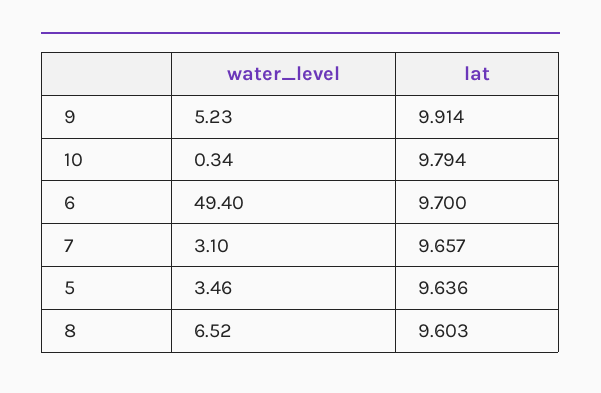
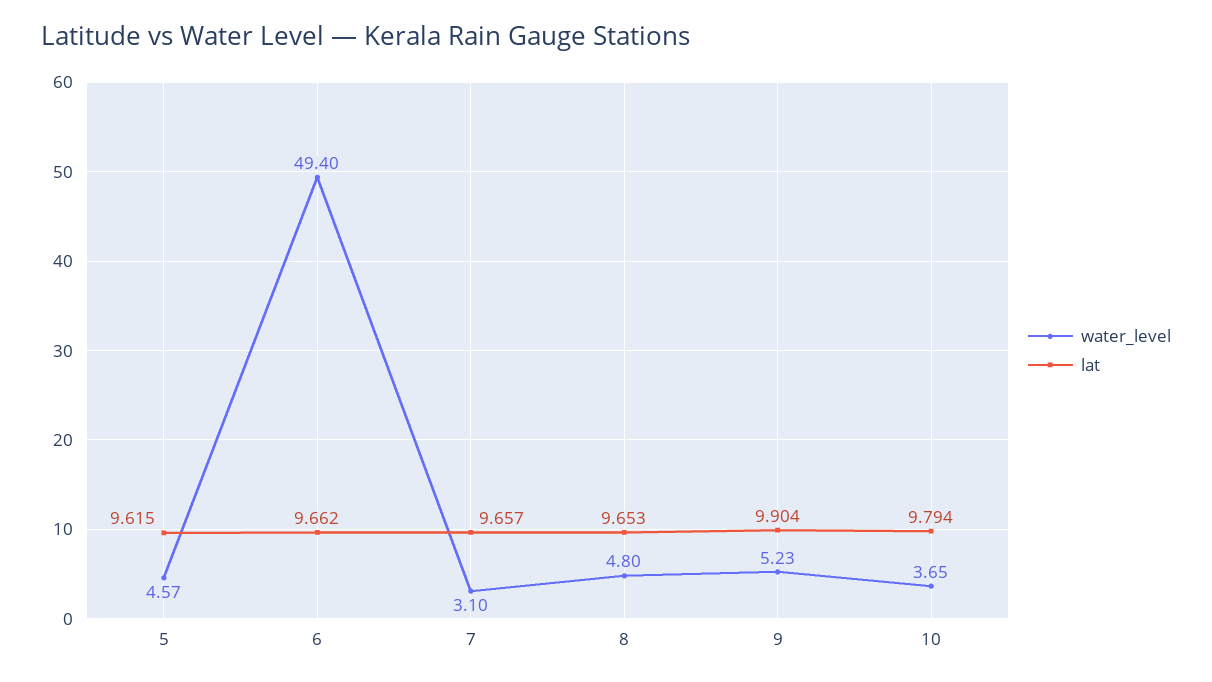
  {
    "water_level": {
      "9": 5.23,
-     "10": 0.34,
+     "10": 3.65,
      "6": 49.4,
      "7": 3.1,
-     "5": 3.46,
+     "5": 4.57,
-     "8": 6.52
+     "8": 4.8
    },
    "lat": {
-     "9": 9.914,
+     "9": 9.904,
      "10": 9.794,
-     "6": 9.7,
+     "6": 9.662,
      "7": 9.657,
-     "5": 9.636,
+     "5": 9.615,
-     "8": 9.603
+     "8": 9.653
    }
  }

